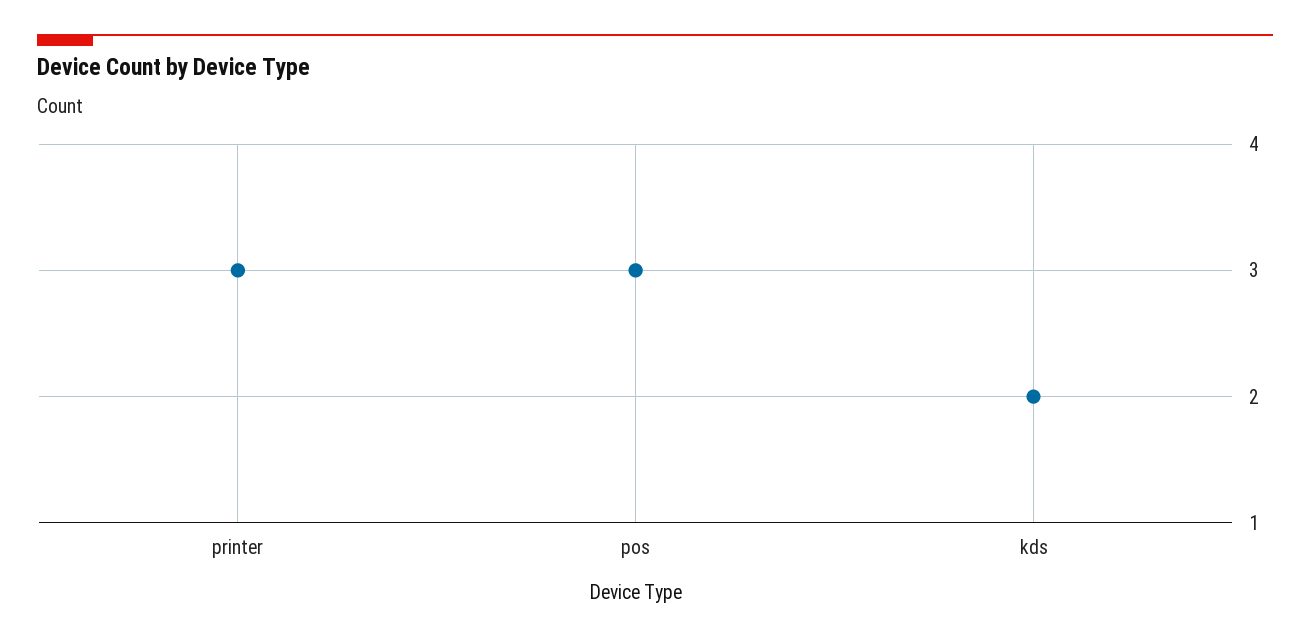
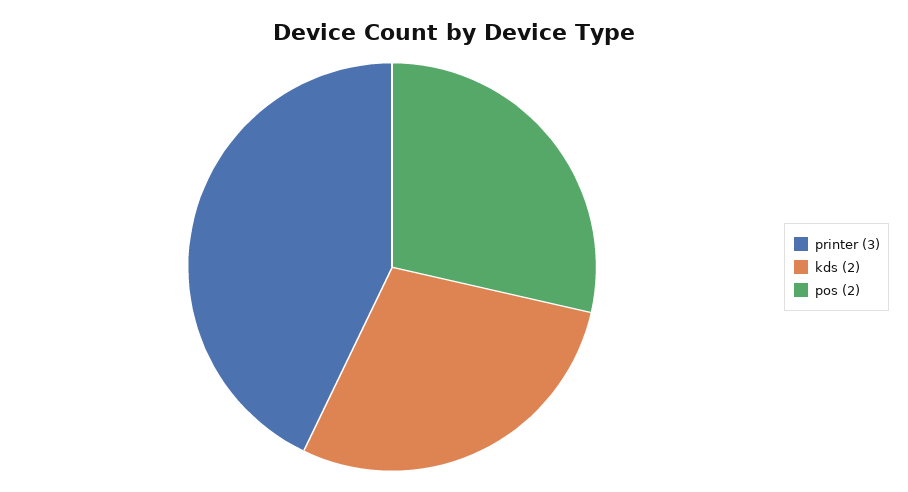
  {
    "printer": 3,
-   "pos": 3,
+   "pos": 2,
    "kds": 2
  }

